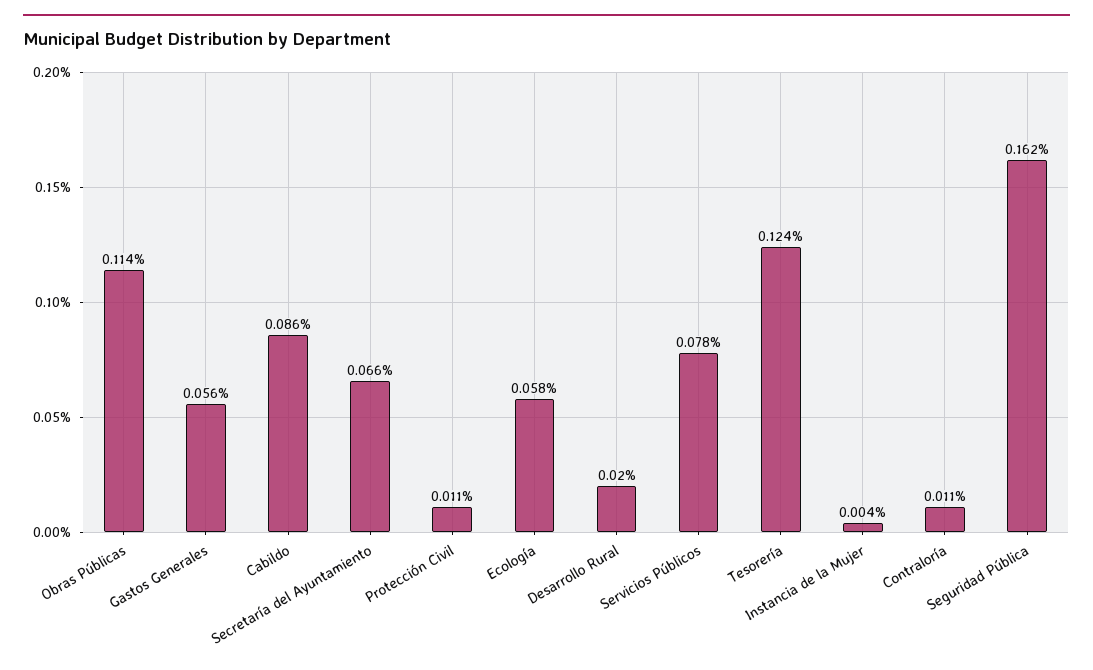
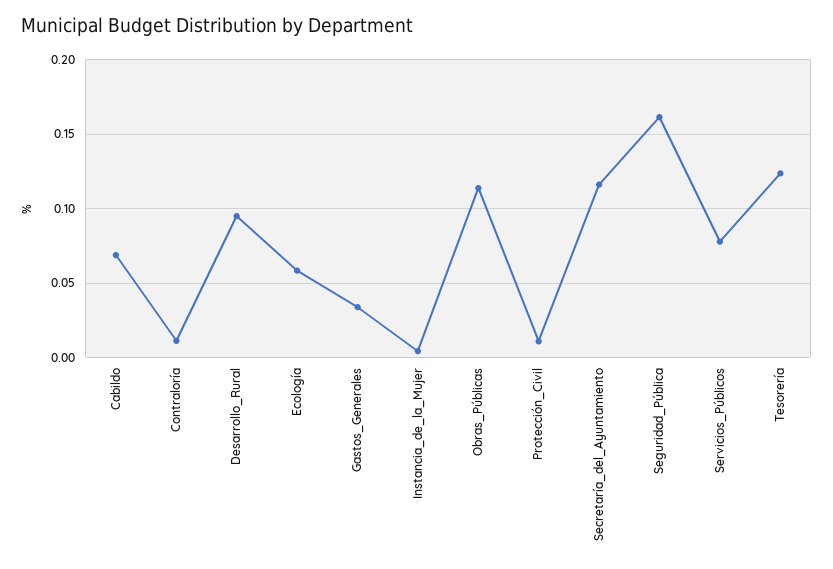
  {
    "Obras Públicas": 0.114,
-   "Gastos Generales": 0.056,
+   "Gastos Generales": 0.035,
-   "Cabildo": 0.086,
+   "Cabildo": 0.07,
-   "Secretaría del Ayuntamiento": 0.066,
+   "Secretaría del Ayuntamiento": 0.115,
    "Protección Civil": 0.011,
    "Ecología": 0.058,
-   "Desarrollo Rural": 0.02,
+   "Desarrollo Rural": 0.095,
    "Servicios Públicos": 0.078,
    "Tesorería": 0.124,
    "Instancia de la Mujer": 0.004,
    "Contraloría": 0.011,
    "Seguridad Pública": 0.162
  }

